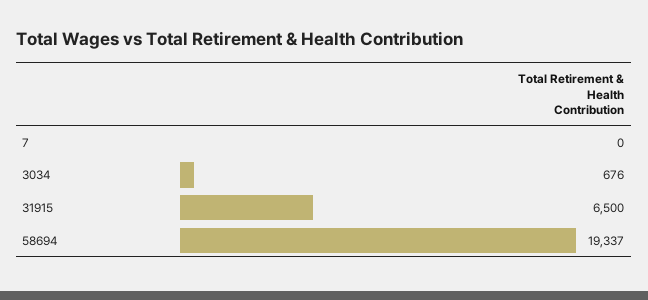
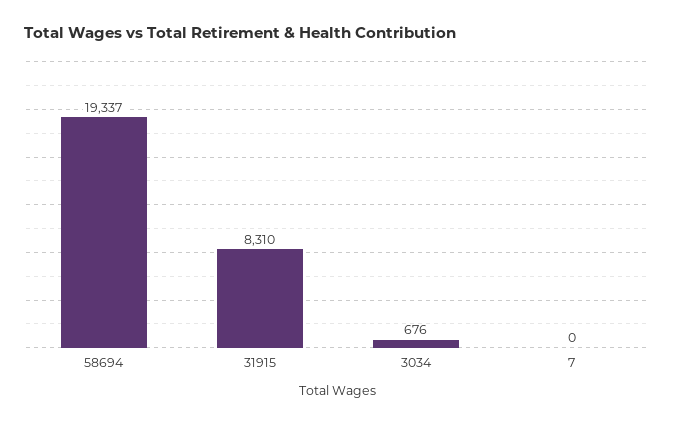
  {
    "7": 0,
    "3034": 676,
-   "31915": 6500,
+   "31915": 8310,
    "58694": 19337
  }

